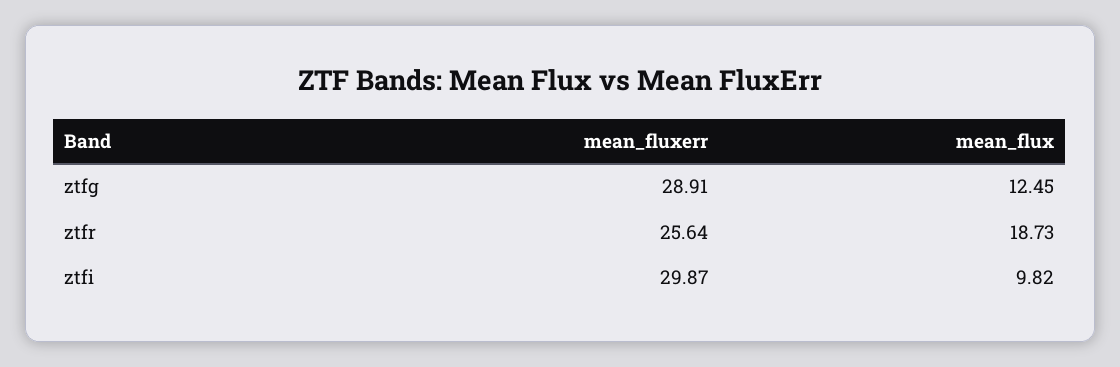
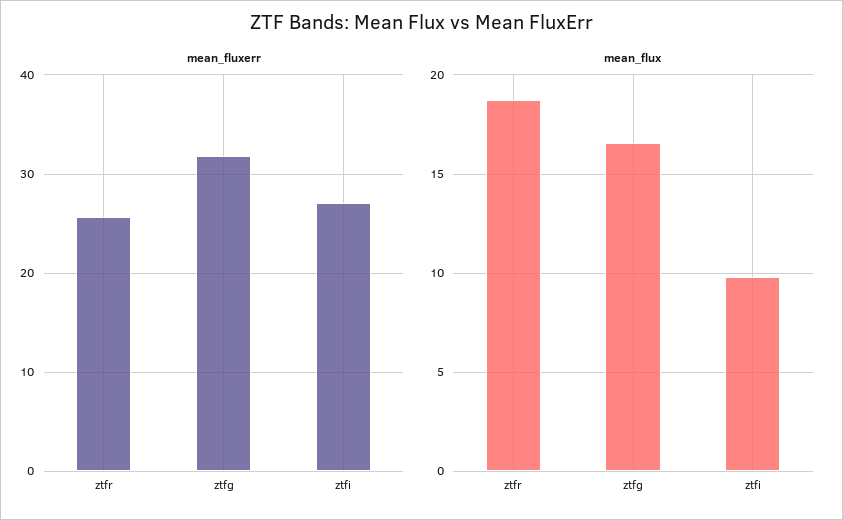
  {
    "mean_fluxerr": {
-     "ztfg": 28.91,
+     "ztfg": 32,
      "ztfr": 25.64,
-     "ztfi": 29.87
+     "ztfi": 27
    },
    "mean_flux": {
-     "ztfg": 12.45,
+     "ztfg": 16.5,
      "ztfr": 18.73,
      "ztfi": 9.82
    }
  }

